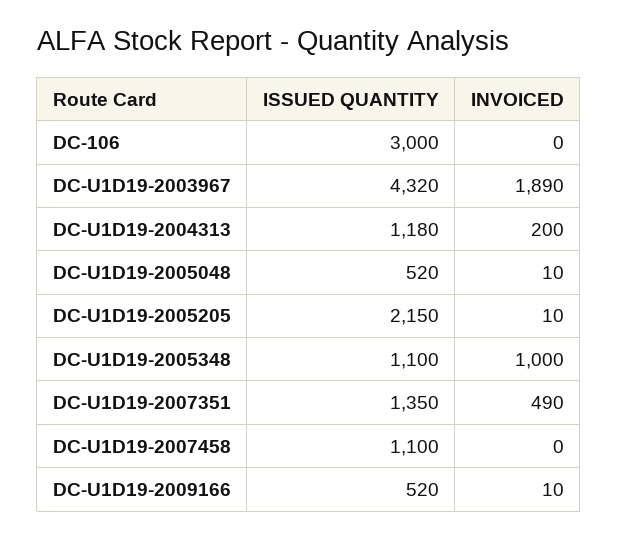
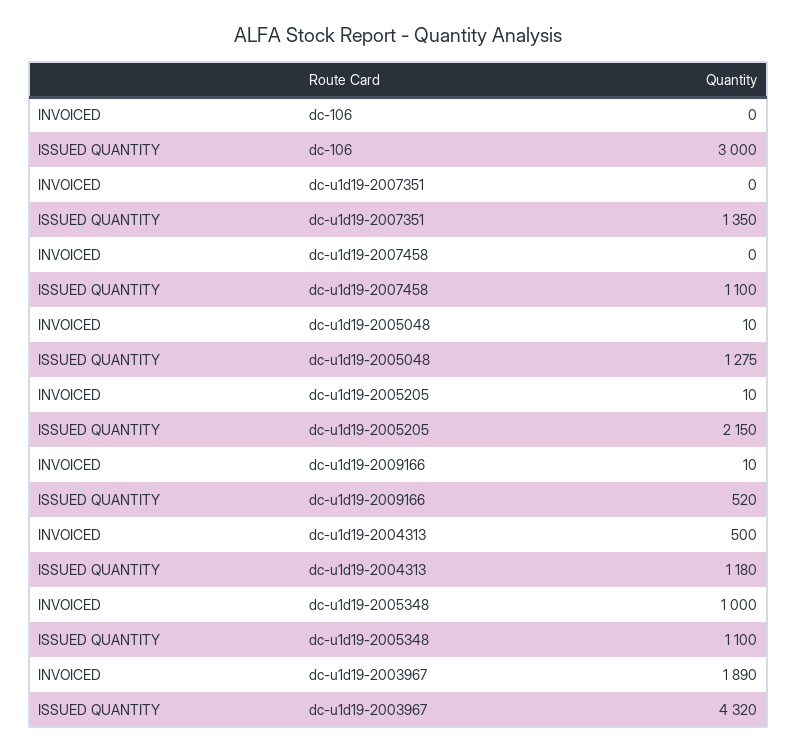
  {
    "ISSUED QUANTITY": {
      "DC-106": 3000,
      "DC-U1D19-2003967": 4320,
      "DC-U1D19-2004313": 1180,
-     "DC-U1D19-2005048": 520,
+     "DC-U1D19-2005048": 1275,
      "DC-U1D19-2005205": 2150,
      "DC-U1D19-2005348": 1100,
      "DC-U1D19-2007351": 1350,
      "DC-U1D19-2007458": 1100,
      "DC-U1D19-2009166": 520
    },
    "INVOICED": {
      "DC-106": 0,
      "DC-U1D19-2003967": 1890,
-     "DC-U1D19-2004313": 200,
+     "DC-U1D19-2004313": 500,
      "DC-U1D19-2005048": 10,
      "DC-U1D19-2005205": 10,
      "DC-U1D19-2005348": 1000,
-     "DC-U1D19-2007351": 490,
+     "DC-U1D19-2007351": 0,
      "DC-U1D19-2007458": 0,
      "DC-U1D19-2009166": 10
    }
  }

